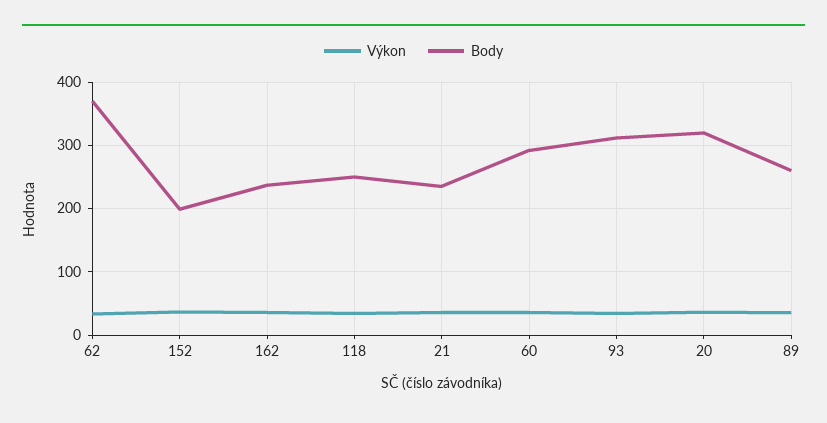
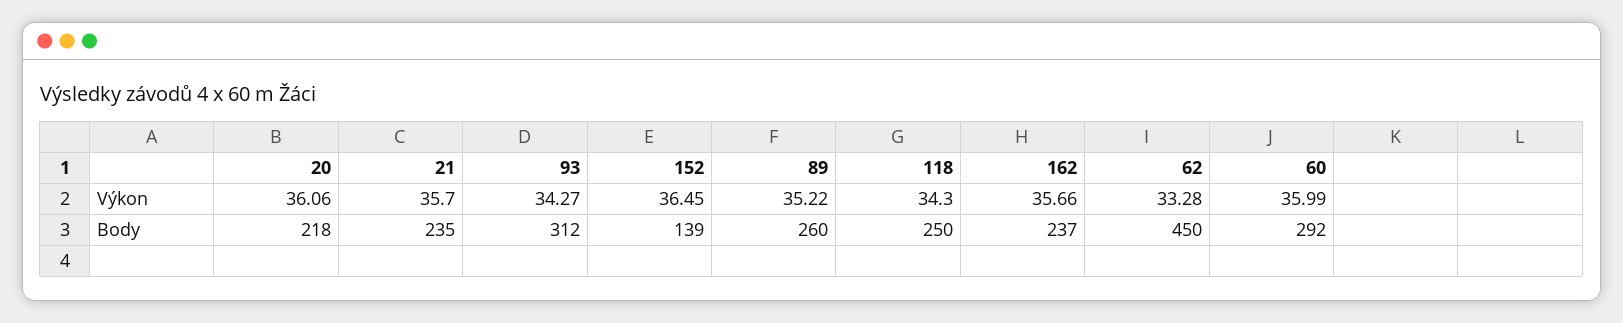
  {
    "Výkon": {
      "62": 33.28,
      "152": 36.45,
      "162": 35.66,
      "118": 34.3,
      "21": 35.7,
      "60": 35.99,
      "93": 34.27,
      "20": 36.06,
      "89": 35.22
    },
    "Body": {
-     "62": 370,
+     "62": 450,
-     "152": 200,
+     "152": 139,
      "162": 237,
      "118": 250,
      "21": 235,
      "60": 292,
      "93": 312,
-     "20": 320,
+     "20": 218,
      "89": 260
    }
  }

